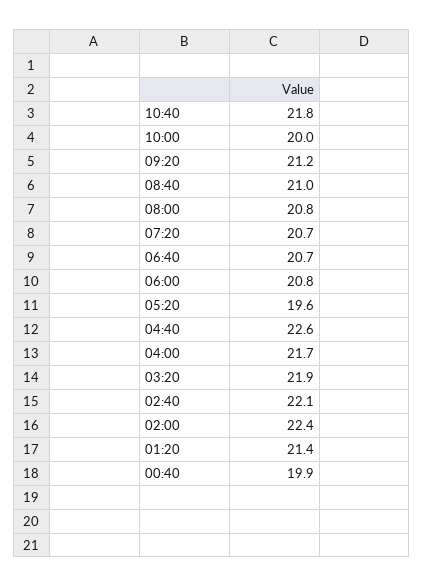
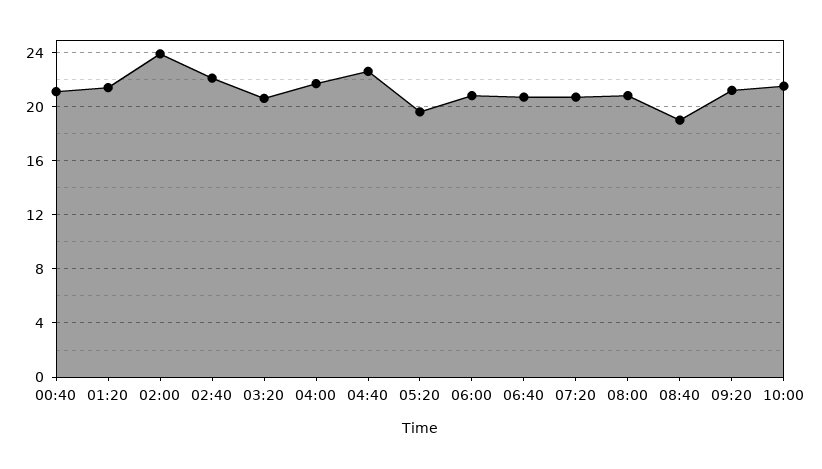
  {
-   "10:40": 21.8,
-   "10:00": 20,
+   "10:00": 21.5,
    "09:20": 21.2,
-   "08:40": 21,
+   "08:40": 19,
    "08:00": 20.8,
    "07:20": 20.7,
    "06:40": 20.7,
    "06:00": 20.8,
    "05:20": 19.6,
    "04:40": 22.6,
    "04:00": 21.7,
-   "03:20": 21.9,
+   "03:20": 20.5,
    "02:40": 22.1,
-   "02:00": 22.4,
+   "02:00": 24,
    "01:20": 21.4,
-   "00:40": 19.9
+   "00:40": 21
  }

